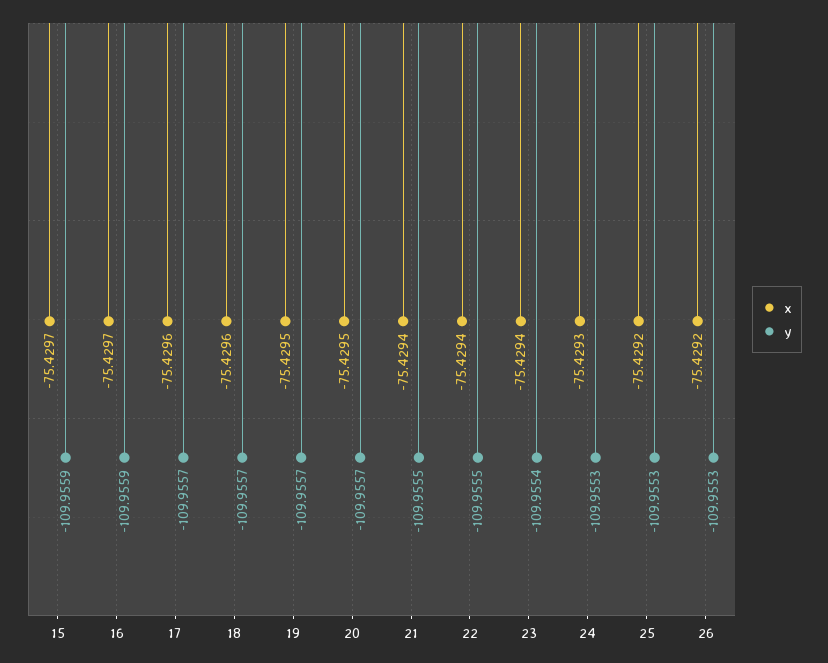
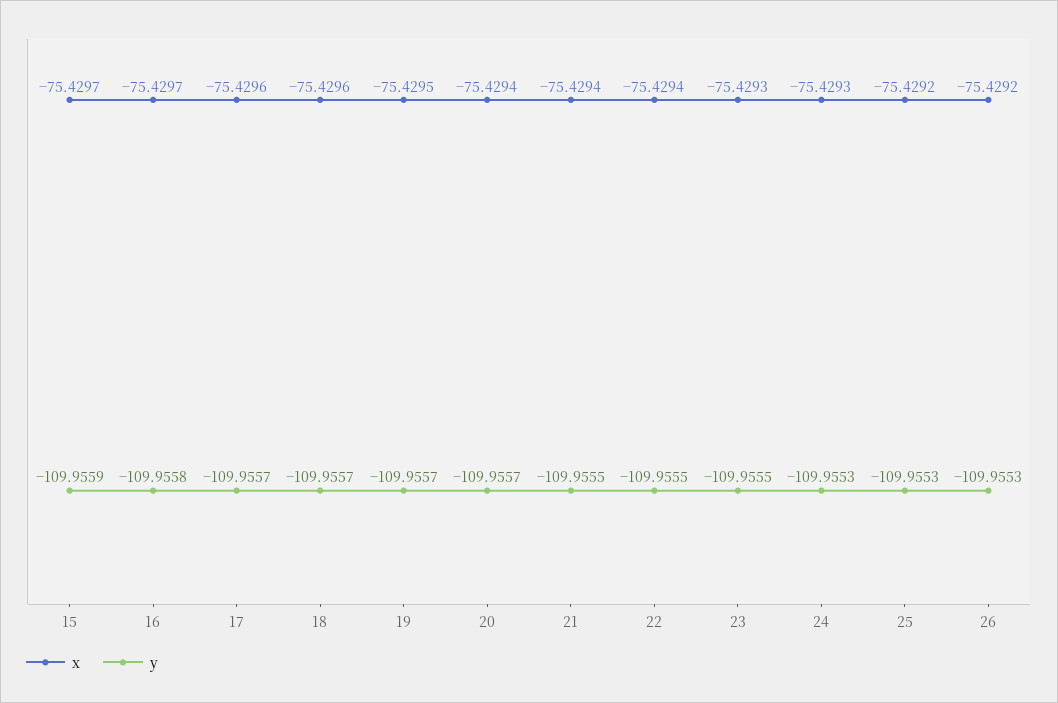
  {
    "x": {
      "15": -75.4297,
      "16": -75.4297,
      "17": -75.4296,
      "18": -75.4296,
      "19": -75.4295,
-     "20": -75.4295,
+     "20": -75.4294,
      "21": -75.4294,
      "22": -75.4294,
-     "23": -75.4294,
+     "23": -75.4293,
      "24": -75.4293,
      "25": -75.4292,
      "26": -75.4292
    },
    "y": {
      "15": -109.9559,
-     "16": -109.9559,
+     "16": -109.9558,
      "17": -109.9557,
      "18": -109.9557,
      "19": -109.9557,
      "20": -109.9557,
      "21": -109.9555,
      "22": -109.9555,
-     "23": -109.9554,
+     "23": -109.9555,
      "24": -109.9553,
      "25": -109.9553,
      "26": -109.9553
    }
  }

